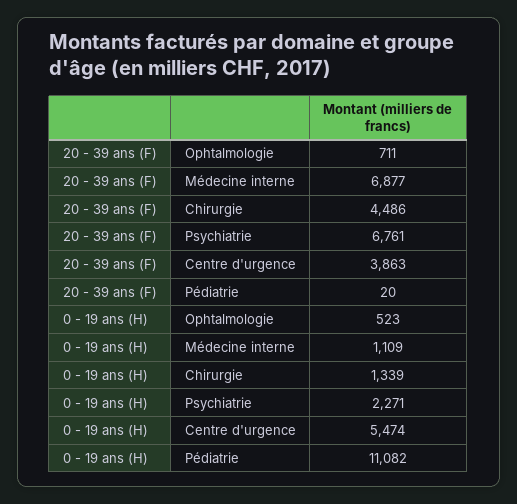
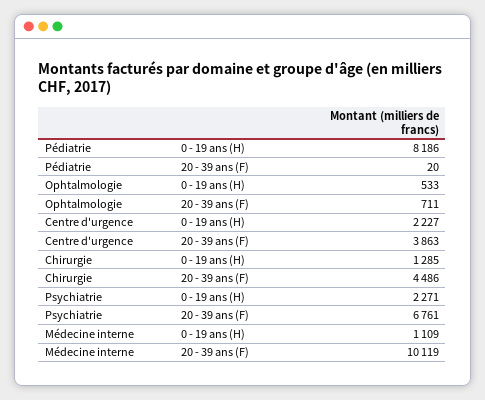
  {
    "20 - 39 ans (F)": {
      "Ophtalmologie": 711,
-     "Médecine interne": 6877,
+     "Médecine interne": 10119,
      "Chirurgie": 4486,
      "Psychiatrie": 6761,
      "Centre d'urgence": 3863,
      "Pédiatrie": 20
    },
    "0 - 19 ans (H)": {
-     "Ophtalmologie": 523,
+     "Ophtalmologie": 533,
      "Médecine interne": 1109,
-     "Chirurgie": 1339,
+     "Chirurgie": 1285,
      "Psychiatrie": 2271,
-     "Centre d'urgence": 5474,
+     "Centre d'urgence": 2227,
-     "Pédiatrie": 11082
+     "Pédiatrie": 8186
    }
  }

